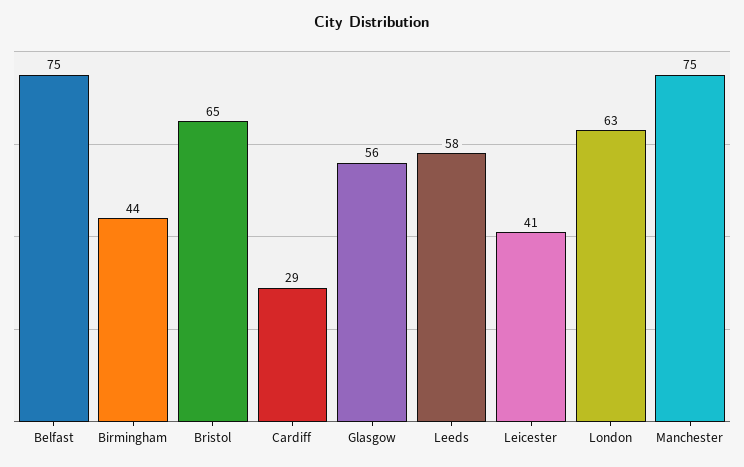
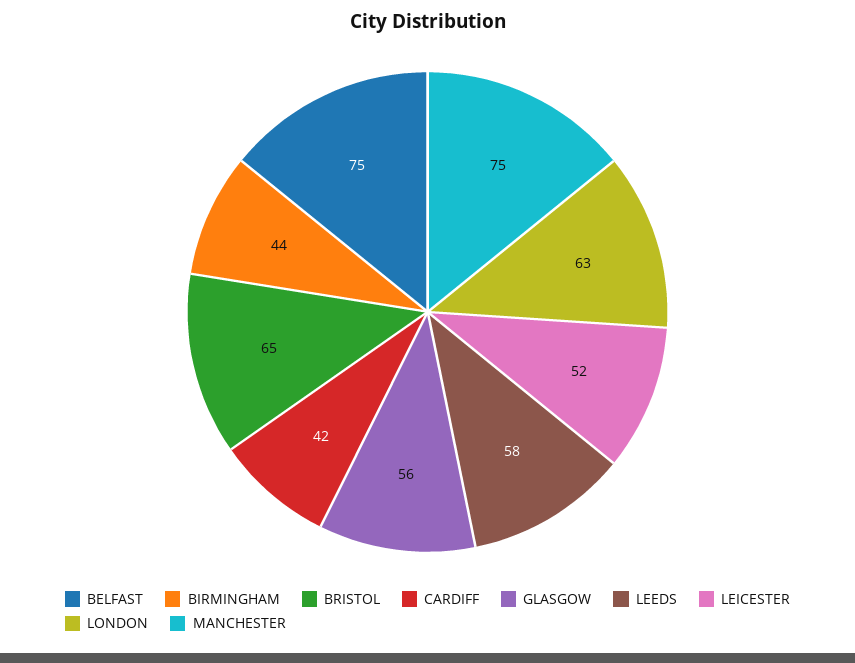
  {
    "Belfast": 75,
    "Birmingham": 44,
    "Bristol": 65,
-   "Cardiff": 29,
+   "Cardiff": 42,
    "Glasgow": 56,
    "Leeds": 58,
-   "Leicester": 41,
+   "Leicester": 52,
    "London": 63,
    "Manchester": 75
  }

